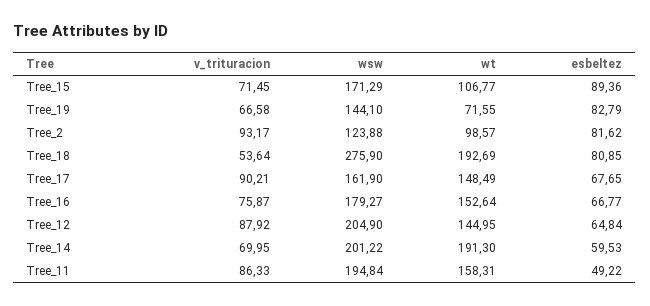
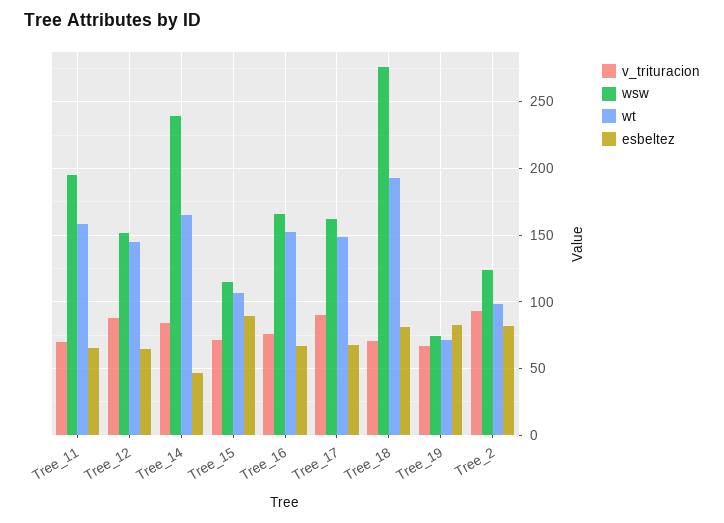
  {
    "v_trituracion": {
      "Tree_15": 71.45,
      "Tree_19": 66.58,
      "Tree_2": 93.17,
-     "Tree_18": 53.64,
+     "Tree_18": 70,
      "Tree_17": 90.21,
      "Tree_16": 75.87,
      "Tree_12": 87.92,
-     "Tree_14": 69.95,
+     "Tree_14": 85,
-     "Tree_11": 86.33
+     "Tree_11": 70
    },
    "wsw": {
-     "Tree_15": 171.29,
+     "Tree_15": 115,
-     "Tree_19": 144.1,
+     "Tree_19": 75,
      "Tree_2": 123.88,
      "Tree_18": 275.9,
      "Tree_17": 161.9,
-     "Tree_16": 179.27,
+     "Tree_16": 165,
-     "Tree_12": 204.9,
+     "Tree_12": 150,
-     "Tree_14": 201.22,
+     "Tree_14": 240,
      "Tree_11": 194.84
    },
    "wt": {
      "Tree_15": 106.77,
      "Tree_19": 71.55,
      "Tree_2": 98.57,
      "Tree_18": 192.69,
      "Tree_17": 148.49,
      "Tree_16": 152.64,
      "Tree_12": 144.95,
-     "Tree_14": 191.3,
+     "Tree_14": 165,
      "Tree_11": 158.31
    },
    "esbeltez": {
      "Tree_15": 89.36,
      "Tree_19": 82.79,
      "Tree_2": 81.62,
      "Tree_18": 80.85,
      "Tree_17": 67.65,
      "Tree_16": 66.77,
      "Tree_12": 64.84,
-     "Tree_14": 59.53,
+     "Tree_14": 45,
-     "Tree_11": 49.22
+     "Tree_11": 65
    }
  }

